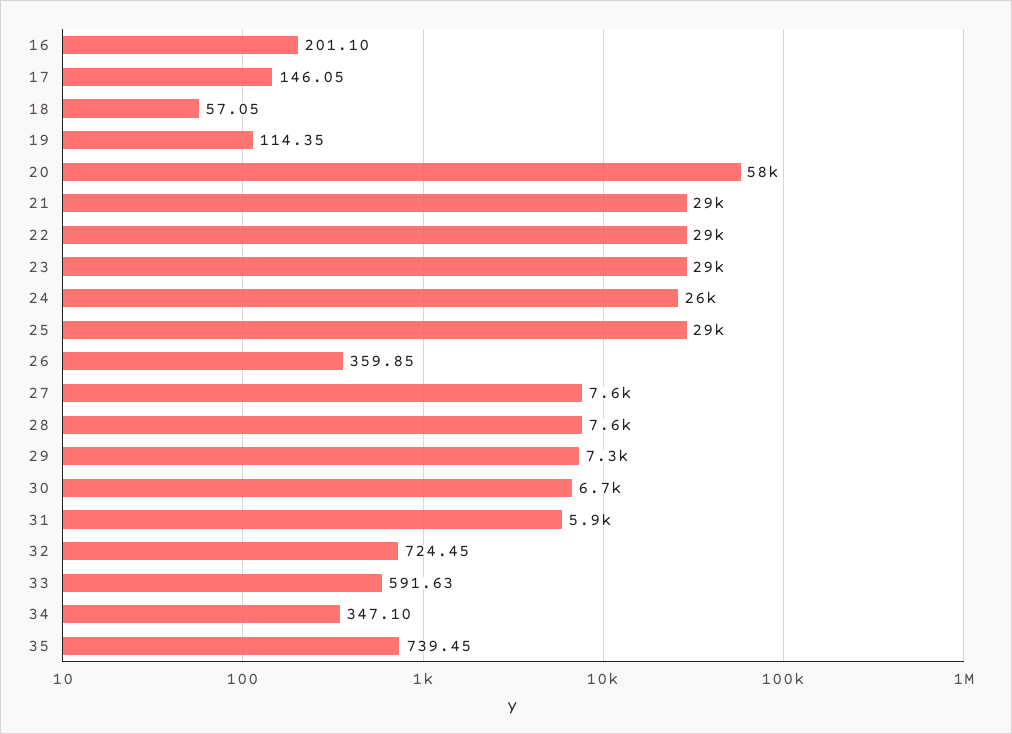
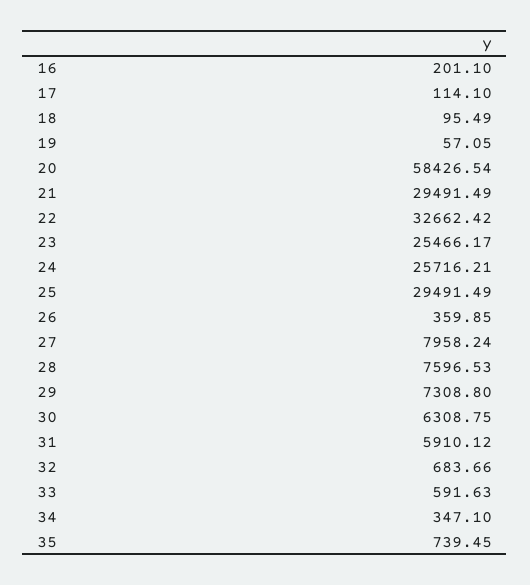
  {
    "16": 201.1,
-   "17": 146.05,
+   "17": 114.1,
-   "18": 57.05,
+   "18": 95.49,
-   "19": 114.35,
+   "19": 57.05,
    "20": 58426.54,
    "21": 29491.49,
-   "22": 29000,
+   "22": 32662.42,
-   "23": 29000,
+   "23": 25466.17,
    "24": 25716.21,
    "25": 29491.49,
    "26": 359.85,
-   "27": 7600,
+   "27": 7958.24,
    "28": 7596.53,
    "29": 7308.8,
-   "30": 6700,
+   "30": 6308.75,
    "31": 5910.12,
-   "32": 724.45,
+   "32": 683.66,
    "33": 591.63,
    "34": 347.1,
    "35": 739.45
  }

